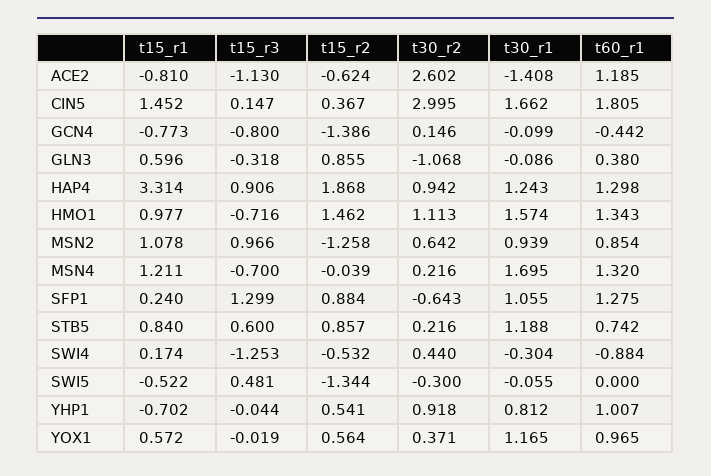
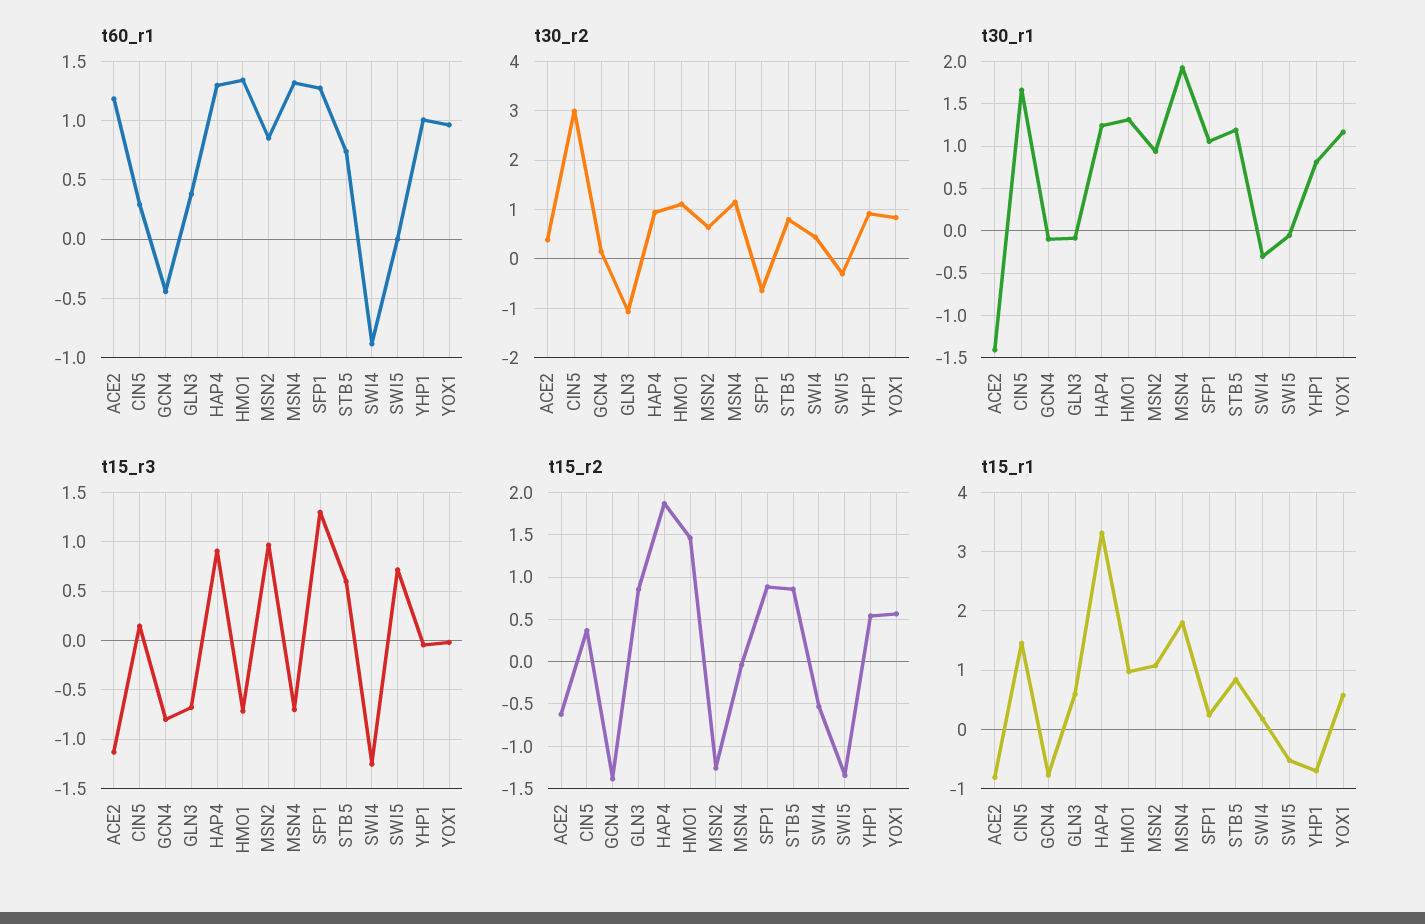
  {
    "t15_r1": {
      "ACE2": -0.81,
      "CIN5": 1.452,
      "GCN4": -0.773,
      "GLN3": 0.596,
      "HAP4": 3.314,
      "HMO1": 0.977,
      "MSN2": 1.078,
-     "MSN4": 1.211,
+     "MSN4": 1.8,
      "SFP1": 0.24,
      "STB5": 0.84,
      "SWI4": 0.174,
      "SWI5": -0.522,
      "YHP1": -0.702,
      "YOX1": 0.572
    },
    "t15_r3": {
      "ACE2": -1.13,
      "CIN5": 0.147,
      "GCN4": -0.8,
-     "GLN3": -0.318,
+     "GLN3": -0.7,
      "HAP4": 0.906,
      "HMO1": -0.716,
      "MSN2": 0.966,
      "MSN4": -0.7,
      "SFP1": 1.299,
      "STB5": 0.6,
      "SWI4": -1.253,
-     "SWI5": 0.481,
+     "SWI5": 0.7,
      "YHP1": -0.044,
      "YOX1": -0.019
    },
    "t15_r2": {
      "ACE2": -0.624,
      "CIN5": 0.367,
      "GCN4": -1.386,
      "GLN3": 0.855,
      "HAP4": 1.868,
      "HMO1": 1.462,
      "MSN2": -1.258,
      "MSN4": -0.039,
      "SFP1": 0.884,
      "STB5": 0.857,
      "SWI4": -0.532,
      "SWI5": -1.344,
      "YHP1": 0.541,
      "YOX1": 0.564
    },
    "t30_r2": {
-     "ACE2": 2.602,
+     "ACE2": 0.4,
      "CIN5": 2.995,
      "GCN4": 0.146,
      "GLN3": -1.068,
      "HAP4": 0.942,
      "HMO1": 1.113,
      "MSN2": 0.642,
-     "MSN4": 0.216,
+     "MSN4": 1.2,
      "SFP1": -0.643,
-     "STB5": 0.216,
+     "STB5": 0.8,
      "SWI4": 0.44,
      "SWI5": -0.3,
      "YHP1": 0.918,
-     "YOX1": 0.371
+     "YOX1": 0.8
    },
    "t30_r1": {
      "ACE2": -1.408,
      "CIN5": 1.662,
      "GCN4": -0.099,
      "GLN3": -0.086,
      "HAP4": 1.243,
-     "HMO1": 1.574,
+     "HMO1": 1.3,
      "MSN2": 0.939,
-     "MSN4": 1.695,
+     "MSN4": 1.9,
      "SFP1": 1.055,
      "STB5": 1.188,
      "SWI4": -0.304,
      "SWI5": -0.055,
      "YHP1": 0.812,
      "YOX1": 1.165
    },
    "t60_r1": {
      "ACE2": 1.185,
-     "CIN5": 1.805,
+     "CIN5": 0.3,
      "GCN4": -0.442,
      "GLN3": 0.38,
      "HAP4": 1.298,
      "HMO1": 1.343,
      "MSN2": 0.854,
      "MSN4": 1.32,
      "SFP1": 1.275,
      "STB5": 0.742,
      "SWI4": -0.884,
      "SWI5": 0,
      "YHP1": 1.007,
      "YOX1": 0.965
    }
  }

